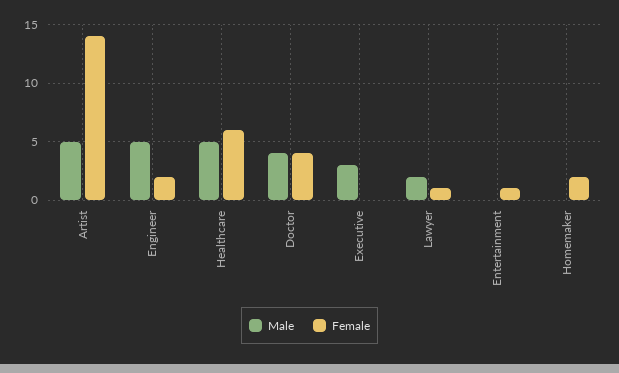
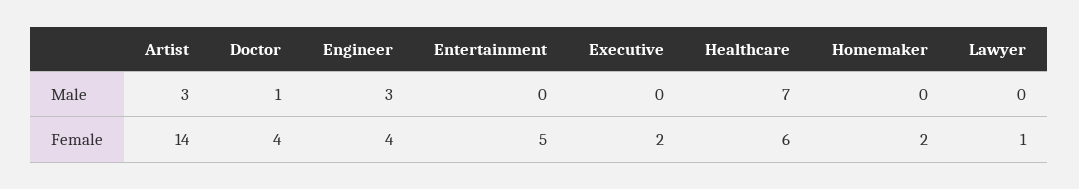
  {
    "Male": {
-     "Artist": 5,
+     "Artist": 3,
-     "Engineer": 5,
+     "Engineer": 3,
-     "Healthcare": 5,
+     "Healthcare": 7,
-     "Doctor": 4,
+     "Doctor": 1,
-     "Executive": 3,
+     "Executive": 0,
-     "Lawyer": 2,
+     "Lawyer": 0,
      "Entertainment": 0,
      "Homemaker": 0
    },
    "Female": {
      "Artist": 14,
-     "Engineer": 2,
+     "Engineer": 4,
      "Healthcare": 6,
      "Doctor": 4,
-     "Executive": 0,
+     "Executive": 2,
      "Lawyer": 1,
-     "Entertainment": 1,
+     "Entertainment": 5,
      "Homemaker": 2
    }
  }

